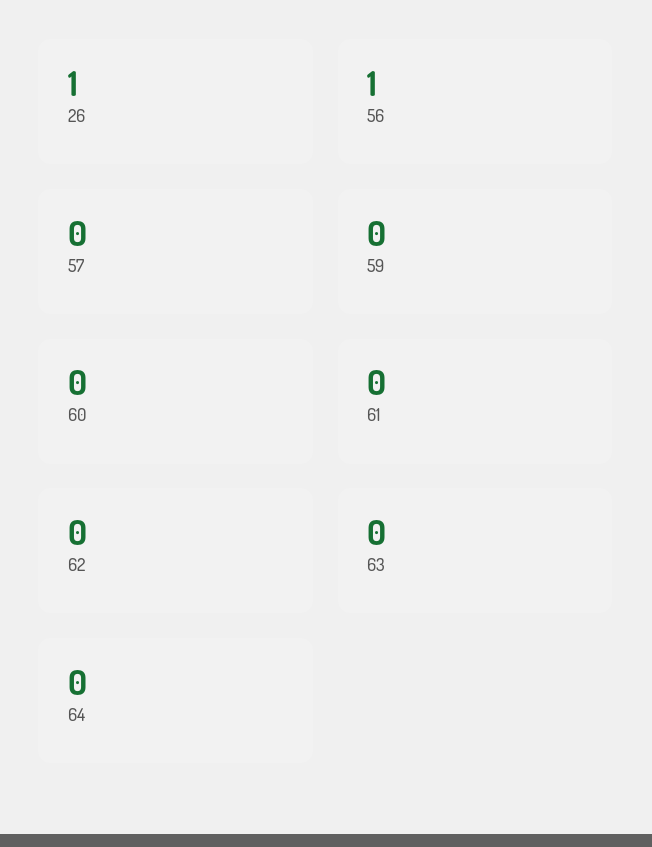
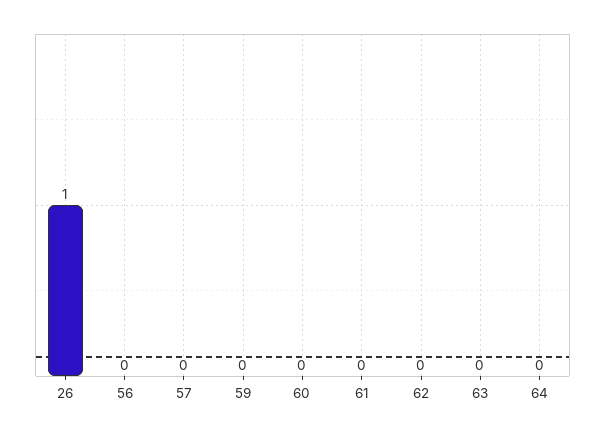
  {
    "26": 1,
-   "56": 1,
+   "56": 0,
    "57": 0,
    "59": 0,
    "60": 0,
    "61": 0,
    "62": 0,
    "63": 0,
    "64": 0
  }

